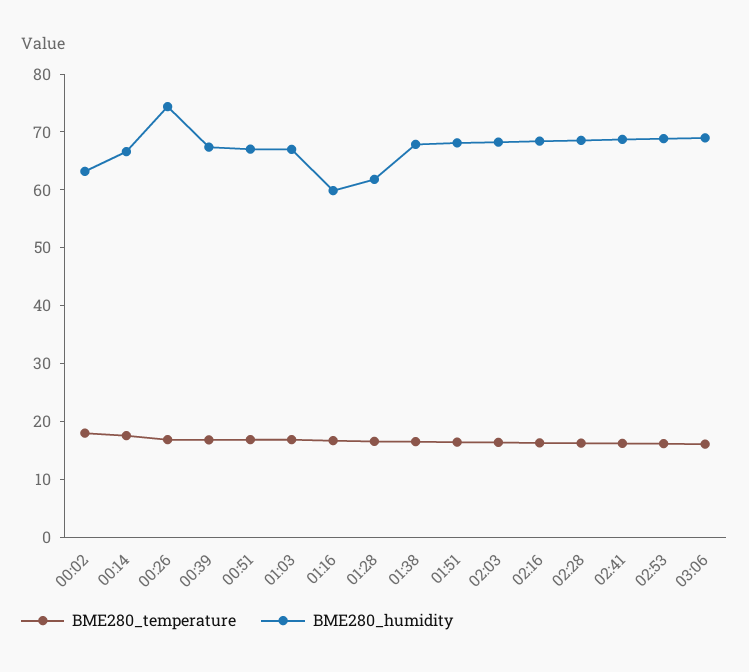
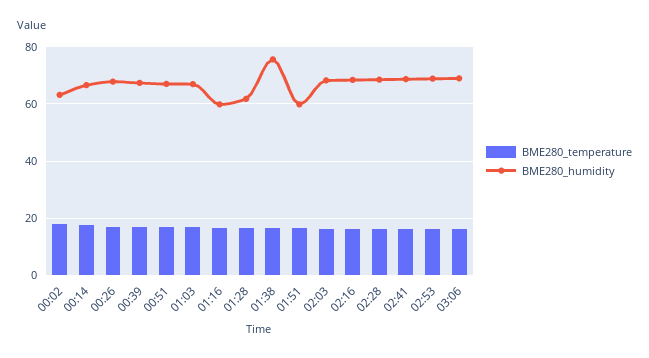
  {
    "BME280_temperature": {
      "00:02": 18,
      "00:14": 18,
      "00:26": 16,
      "00:39": 16,
      "00:51": 16,
      "01:03": 16,
      "01:16": 16,
      "01:28": 16,
      "01:38": 16,
      "01:51": 16,
      "02:03": 16,
      "02:16": 16,
      "02:28": 16,
      "02:41": 16,
      "02:53": 16,
      "03:06": 16
    },
    "BME280_humidity": {
      "00:02": 64,
      "00:14": 66,
-     "00:26": 74,
+     "00:26": 67.5,
      "00:39": 68,
      "00:51": 68,
      "01:03": 66,
      "01:16": 60,
      "01:28": 62,
-     "01:38": 68,
+     "01:38": 75,
-     "01:51": 68,
+     "01:51": 60,
      "02:03": 68,
      "02:16": 68,
      "02:28": 68,
      "02:41": 68,
      "02:53": 68,
      "03:06": 70
    }
  }

